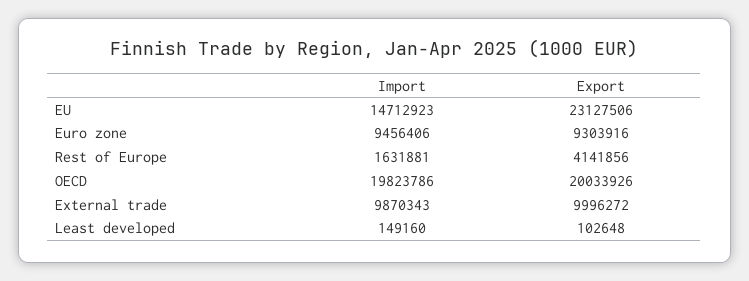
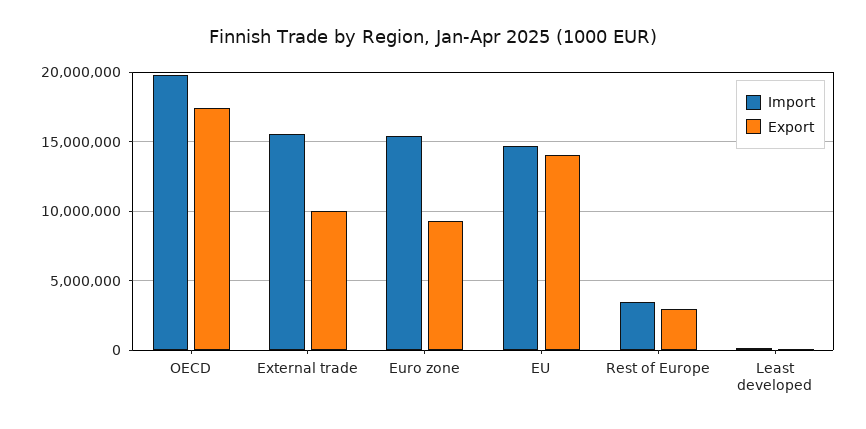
  {
    "Import": {
      "EU": 14712923,
-     "Euro zone": 9456406,
+     "Euro zone": 15500000,
-     "Rest of Europe": 1631881,
+     "Rest of Europe": 3500000,
      "OECD": 19823786,
-     "External trade": 9870343,
+     "External trade": 15500000,
      "Least developed": 149160
    },
    "Export": {
-     "EU": 23127506,
+     "EU": 14000000,
      "Euro zone": 9303916,
-     "Rest of Europe": 4141856,
+     "Rest of Europe": 3000000,
-     "OECD": 20033926,
+     "OECD": 17500000,
      "External trade": 9996272,
      "Least developed": 102648
    }
  }

